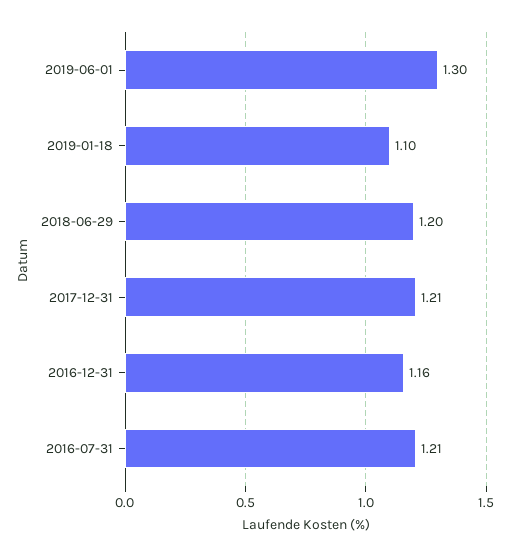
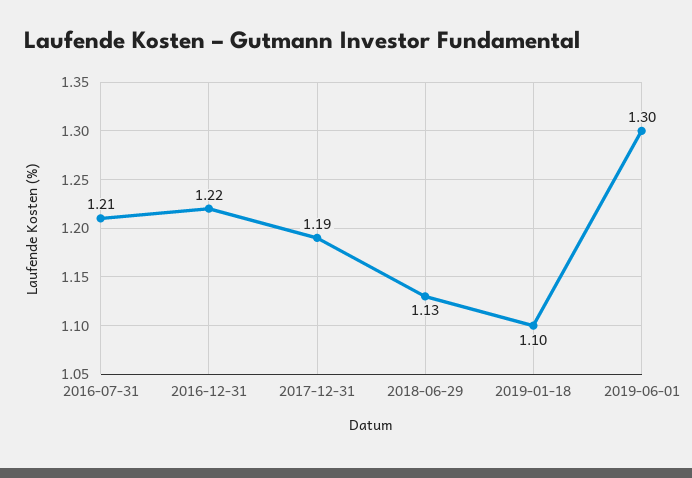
  {
    "2019-06-01": 1.3,
    "2019-01-18": 1.1,
-   "2018-06-29": 1.2,
+   "2018-06-29": 1.13,
-   "2017-12-31": 1.21,
+   "2017-12-31": 1.19,
-   "2016-12-31": 1.16,
+   "2016-12-31": 1.22,
    "2016-07-31": 1.21
  }

